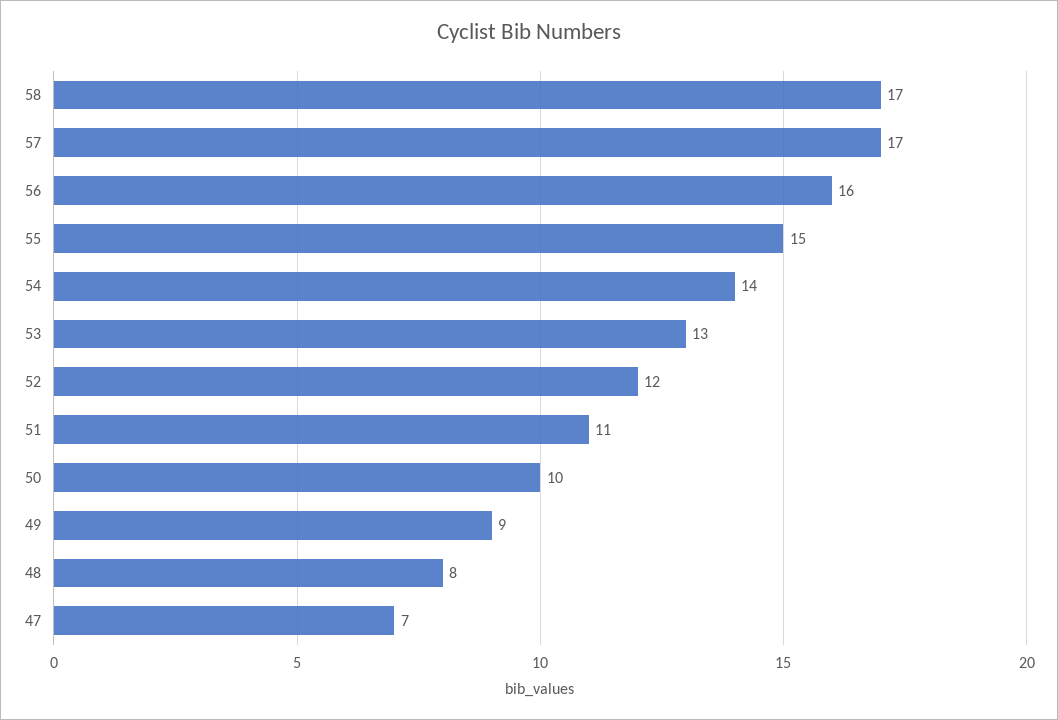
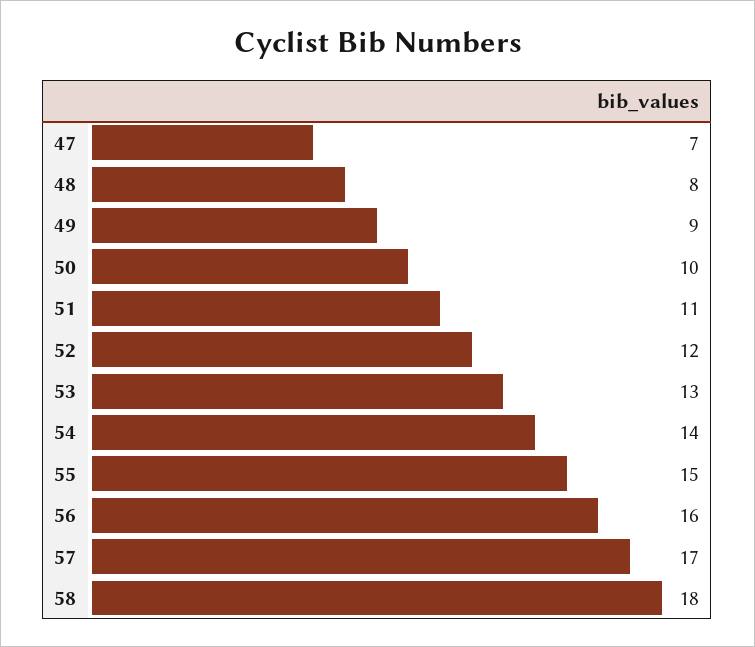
  {
-   "58": 17,
+   "58": 18,
    "57": 17,
    "56": 16,
    "55": 15,
    "54": 14,
    "53": 13,
    "52": 12,
    "51": 11,
    "50": 10,
    "49": 9,
    "48": 8,
    "47": 7
  }

